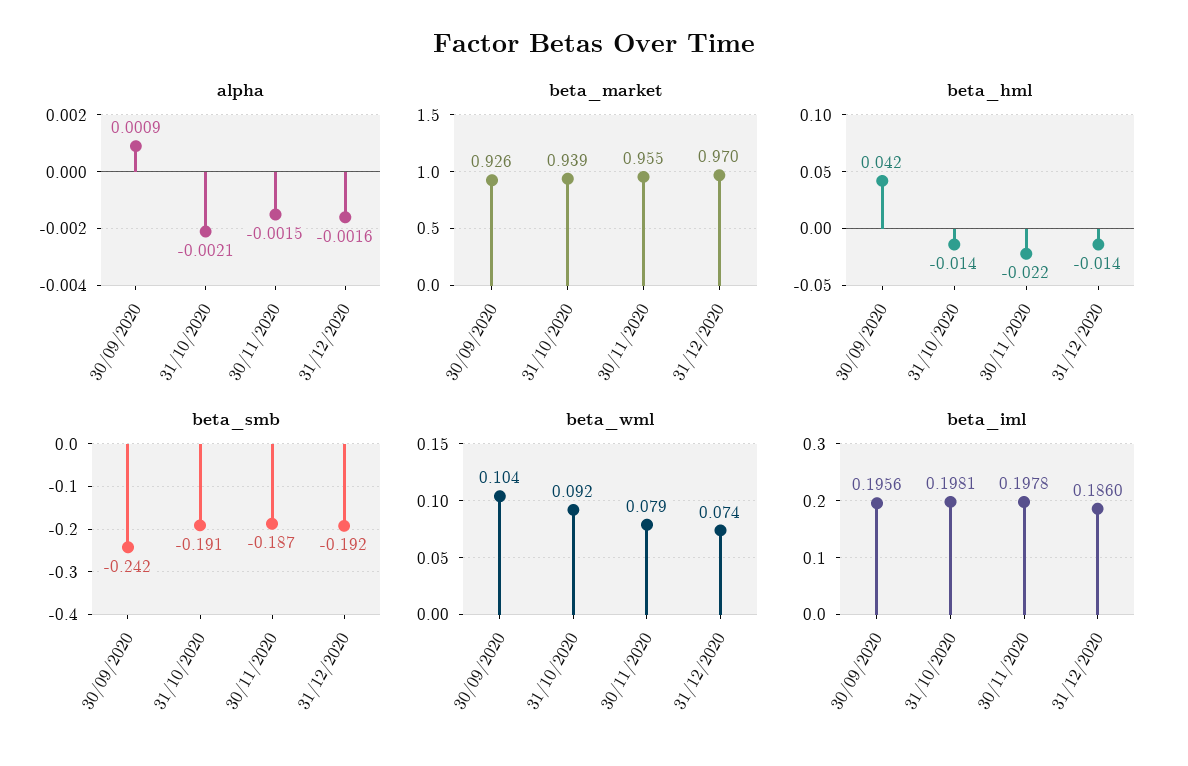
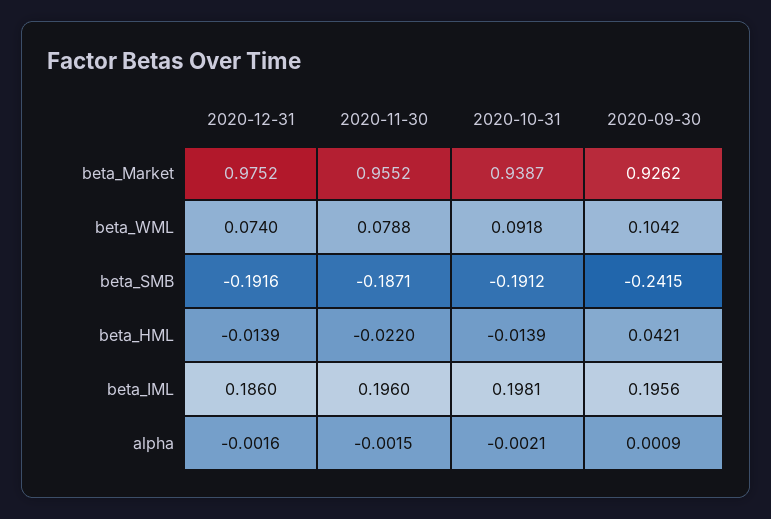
  {
    "alpha": {
      "30/09/2020": 0.0009,
      "31/10/2020": -0.0021,
      "30/11/2020": -0.0015,
      "31/12/2020": -0.0016
    },
    "beta_market": {
      "30/09/2020": 0.9262,
      "31/10/2020": 0.9387,
      "30/11/2020": 0.9552,
-     "31/12/2020": 0.97
+     "31/12/2020": 0.9752
    },
    "beta_hml": {
      "30/09/2020": 0.0421,
      "31/10/2020": -0.0139,
      "30/11/2020": -0.022,
      "31/12/2020": -0.0139
    },
    "beta_smb": {
      "30/09/2020": -0.2415,
      "31/10/2020": -0.1912,
      "30/11/2020": -0.1871,
      "31/12/2020": -0.1916
    },
    "beta_wml": {
      "30/09/2020": 0.1042,
      "31/10/2020": 0.0918,
      "30/11/2020": 0.0788,
      "31/12/2020": 0.074
    },
    "beta_iml": {
      "30/09/2020": 0.1956,
      "31/10/2020": 0.1981,
-     "30/11/2020": 0.1978,
+     "30/11/2020": 0.196,
      "31/12/2020": 0.186
    }
  }

